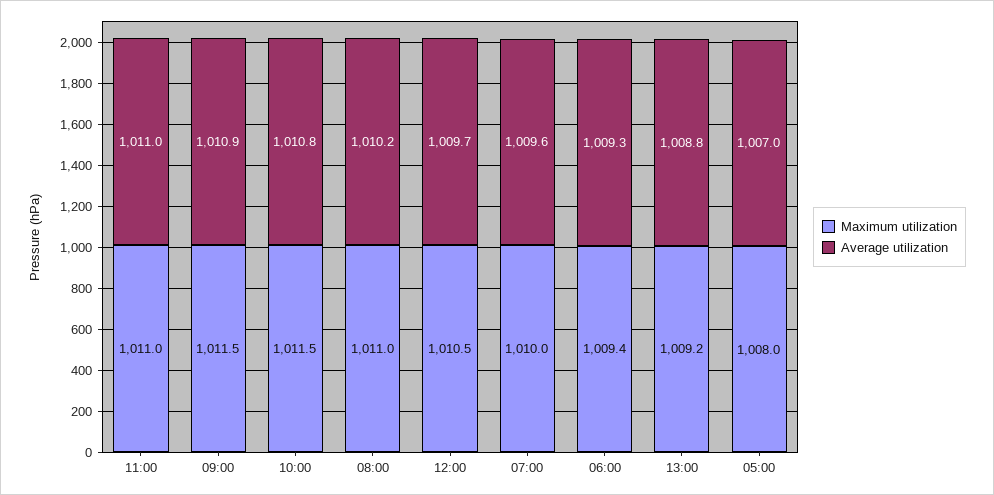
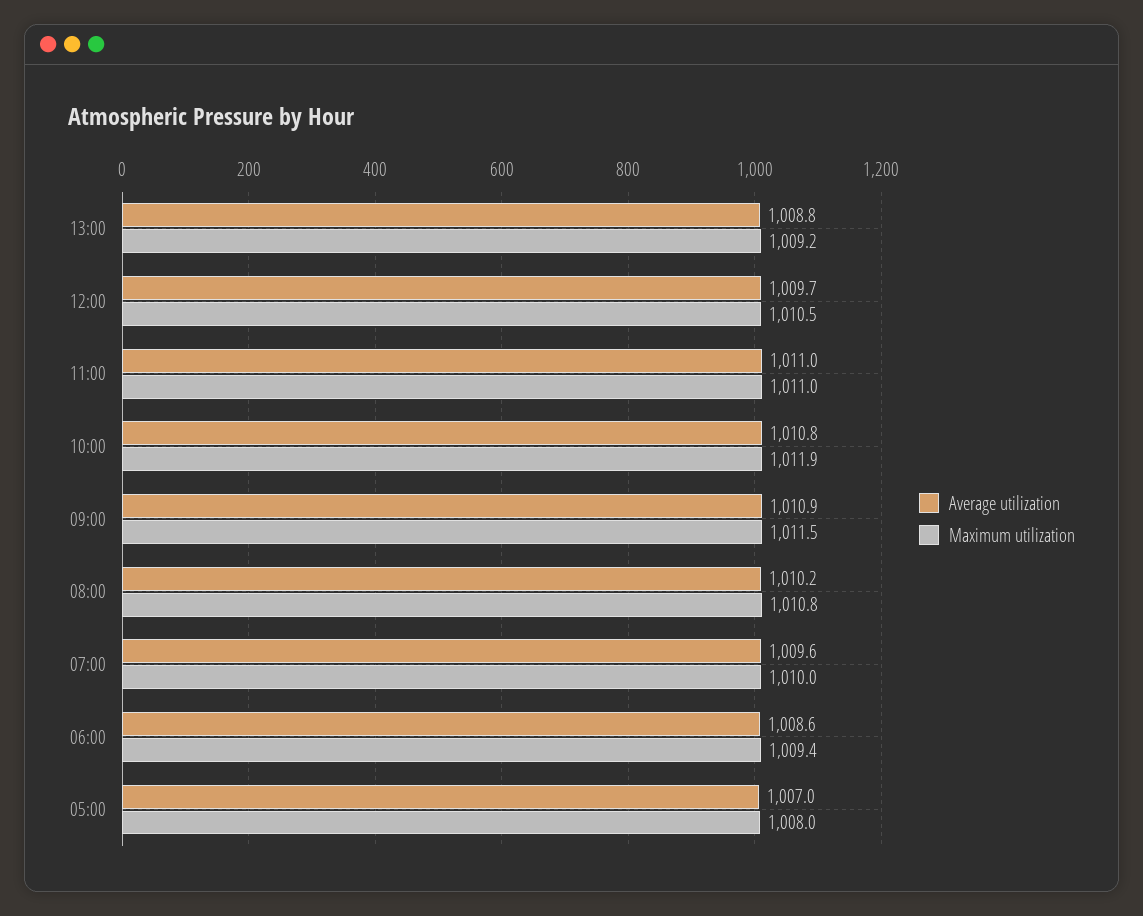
  {
    "Maximum utilization": {
      "11:00": 1011,
      "09:00": 1011.5,
-     "10:00": 1011.5,
+     "10:00": 1011.9,
-     "08:00": 1011,
+     "08:00": 1010.8,
      "12:00": 1010.5,
      "07:00": 1010,
      "06:00": 1009.4,
      "13:00": 1009.2,
      "05:00": 1008
    },
    "Average utilization": {
      "11:00": 1011,
      "09:00": 1010.9,
      "10:00": 1010.8,
      "08:00": 1010.2,
      "12:00": 1009.7,
      "07:00": 1009.6,
-     "06:00": 1009.3,
+     "06:00": 1008.6,
      "13:00": 1008.8,
      "05:00": 1007
    }
  }

